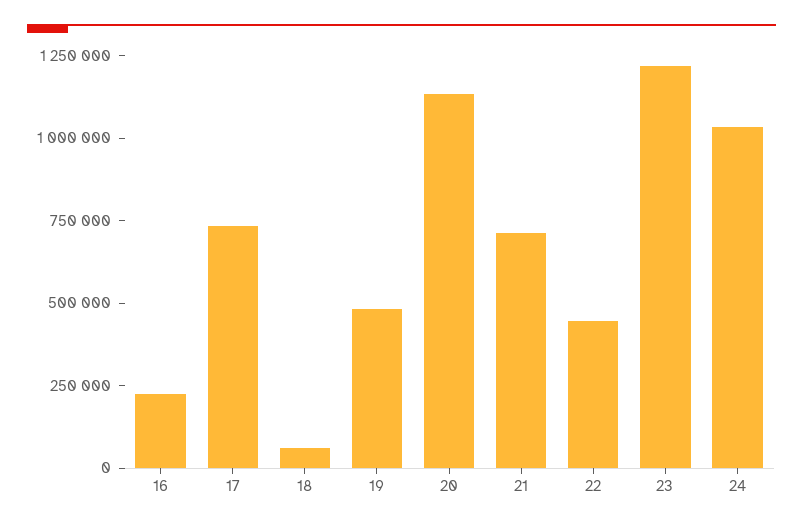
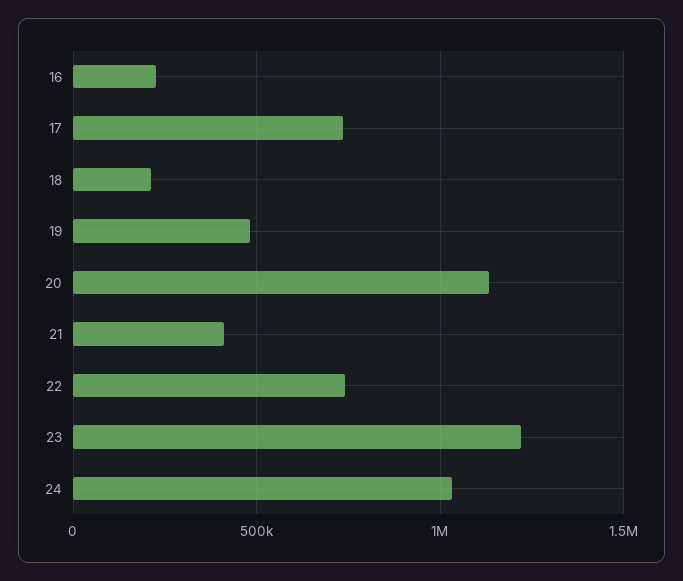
  {
    "16": 250000,
    "17": 750000,
-   "18": 50000,
+   "18": 200000,
    "19": 500000,
    "20": 1150000,
-   "21": 700000,
+   "21": 400000,
-   "22": 450000,
+   "22": 750000,
    "23": 1200000,
    "24": 1050000
  }

